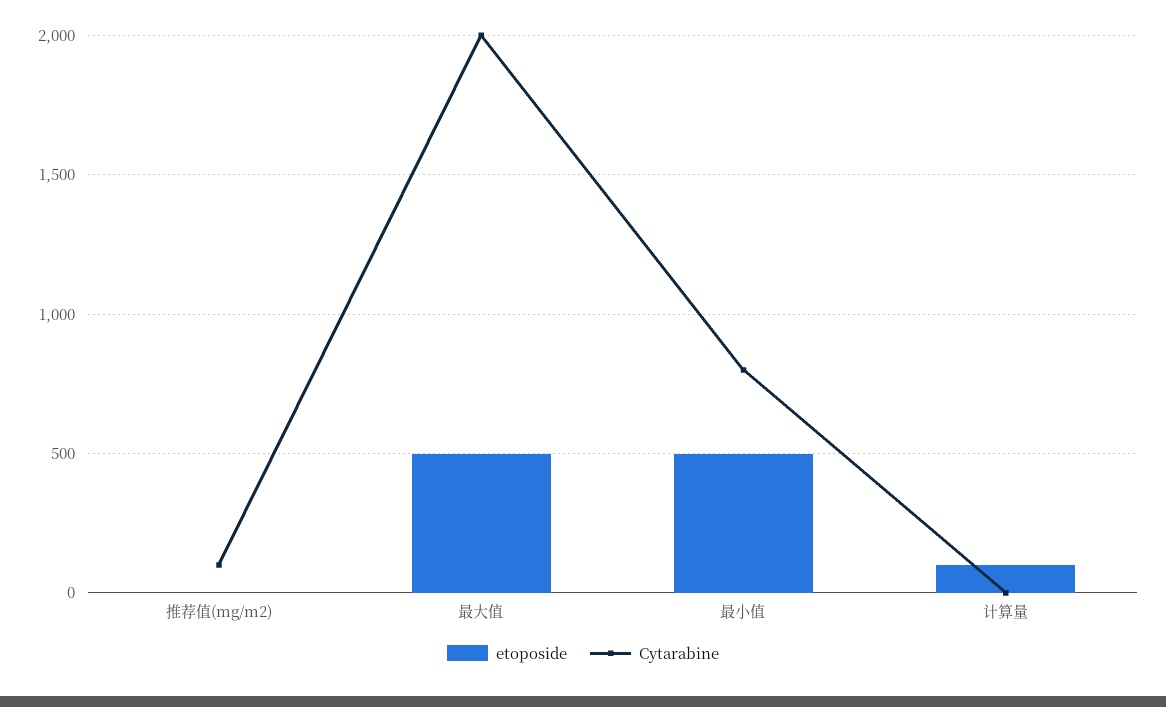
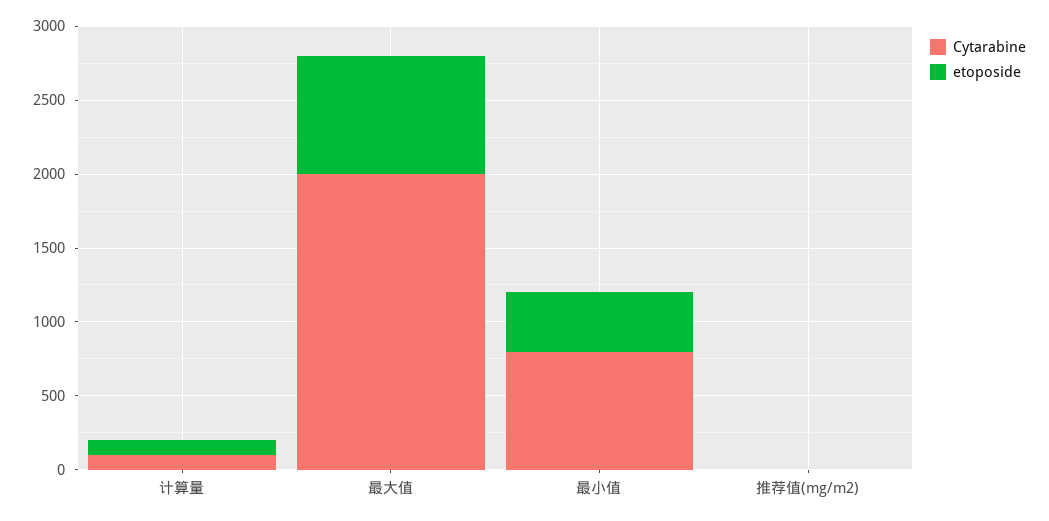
  {
    "etoposide": {
      "推荐值(mg/m2)": 0,
-     "最大值": 500,
+     "最大值": 800,
-     "最小值": 500,
+     "最小值": 400,
      "计算量": 100
    },
    "Cytarabine": {
-     "推荐值(mg/m2)": 100,
+     "推荐值(mg/m2)": 0,
      "最大值": 2000,
      "最小值": 800,
-     "计算量": 0
+     "计算量": 100
    }
  }

